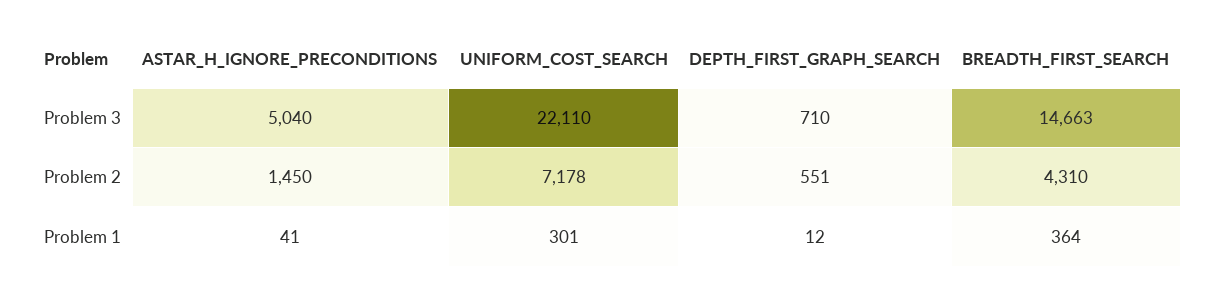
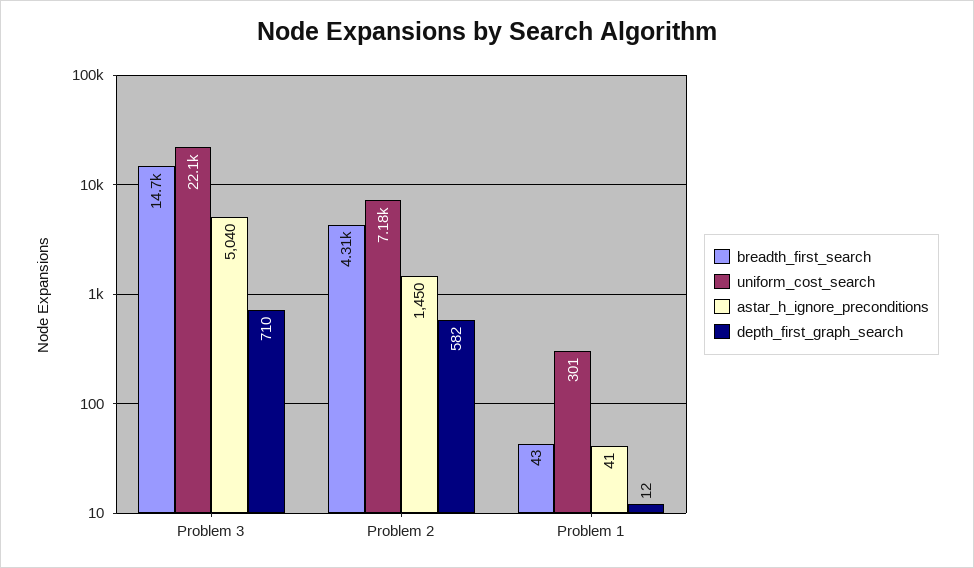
  {
    "ASTAR_H_IGNORE_PRECONDITIONS": {
      "Problem 3": 5040,
      "Problem 2": 1450,
      "Problem 1": 41
    },
    "UNIFORM_COST_SEARCH": {
      "Problem 3": 22110,
      "Problem 2": 7178,
      "Problem 1": 301
    },
    "DEPTH_FIRST_GRAPH_SEARCH": {
      "Problem 3": 710,
-     "Problem 2": 551,
+     "Problem 2": 582,
      "Problem 1": 12
    },
    "BREADTH_FIRST_SEARCH": {
      "Problem 3": 14663,
      "Problem 2": 4310,
-     "Problem 1": 364
+     "Problem 1": 43
    }
  }

